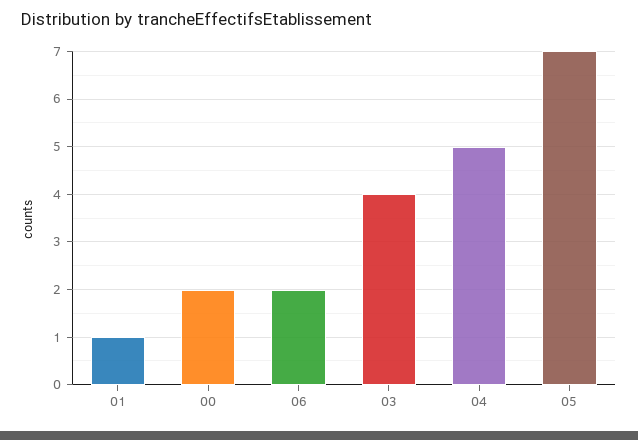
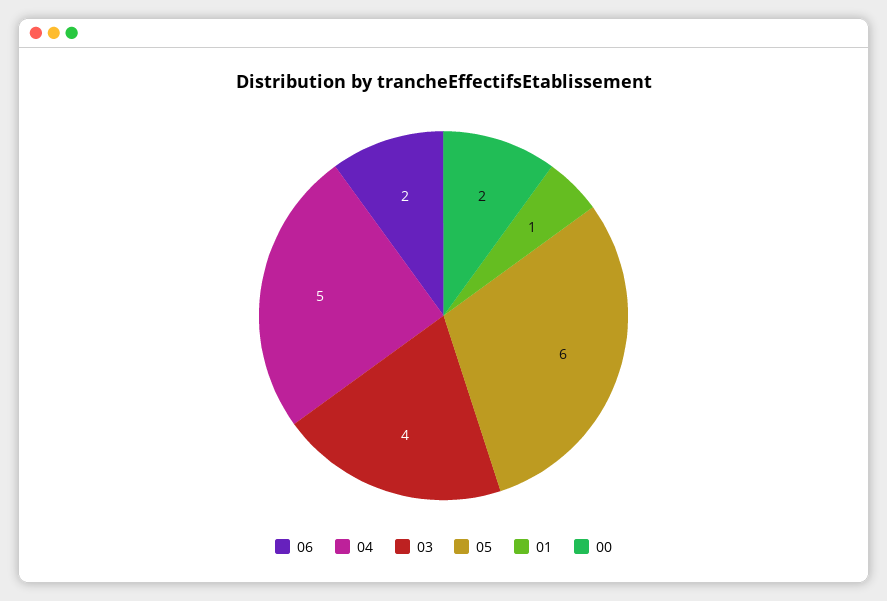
  {
    "01": 1,
    "00": 2,
    "06": 2,
    "03": 4,
    "04": 5,
-   "05": 7
+   "05": 6
  }

